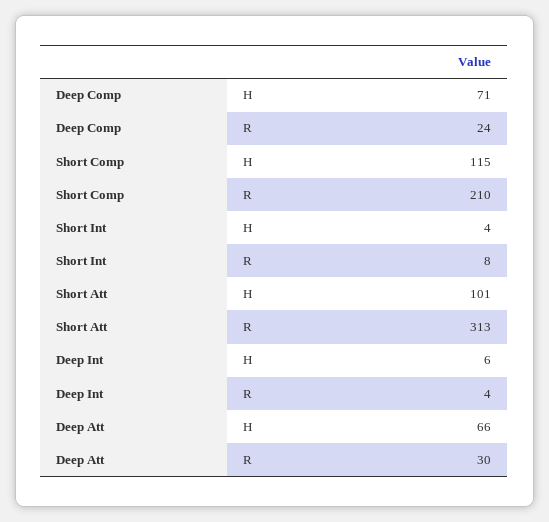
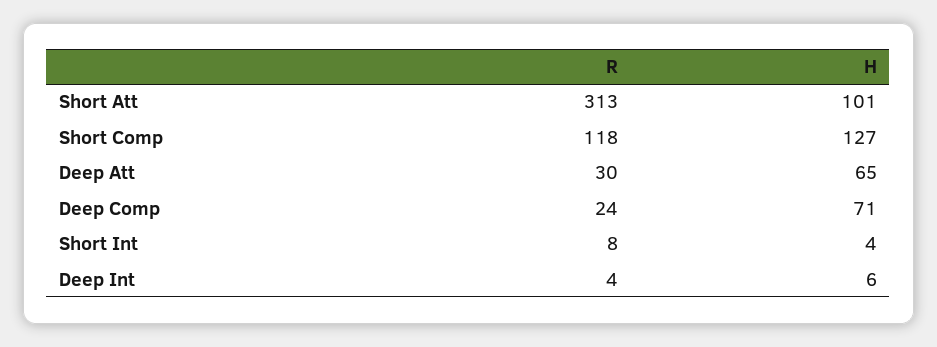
  {
    "Deep Comp": {
      "H": 71,
      "R": 24
    },
    "Short Comp": {
-     "H": 115,
+     "H": 127,
-     "R": 210
+     "R": 118
    },
    "Short Int": {
      "H": 4,
      "R": 8
    },
    "Short Att": {
      "H": 101,
      "R": 313
    },
    "Deep Int": {
      "H": 6,
      "R": 4
    },
    "Deep Att": {
-     "H": 66,
+     "H": 65,
      "R": 30
    }
  }

